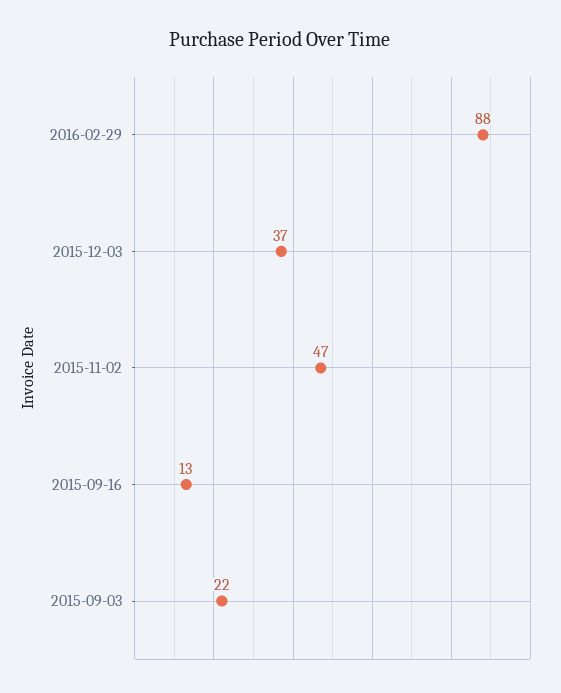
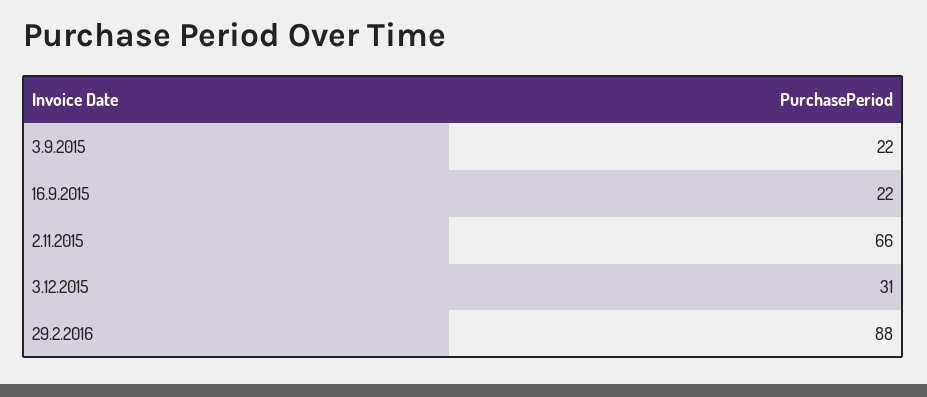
  {
    "2016-02-29": 88,
-   "2015-12-03": 37,
+   "2015-12-03": 31,
-   "2015-11-02": 47,
+   "2015-11-02": 66,
-   "2015-09-16": 13,
+   "2015-09-16": 22,
    "2015-09-03": 22
  }

